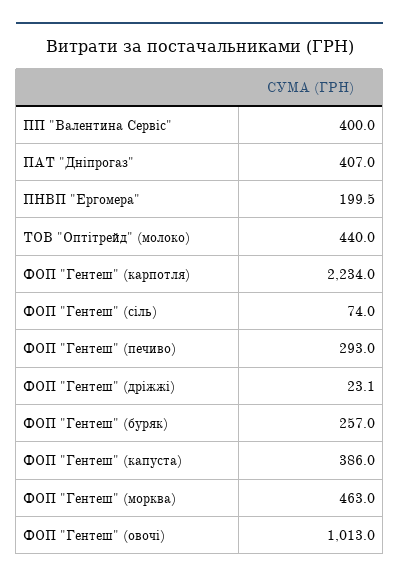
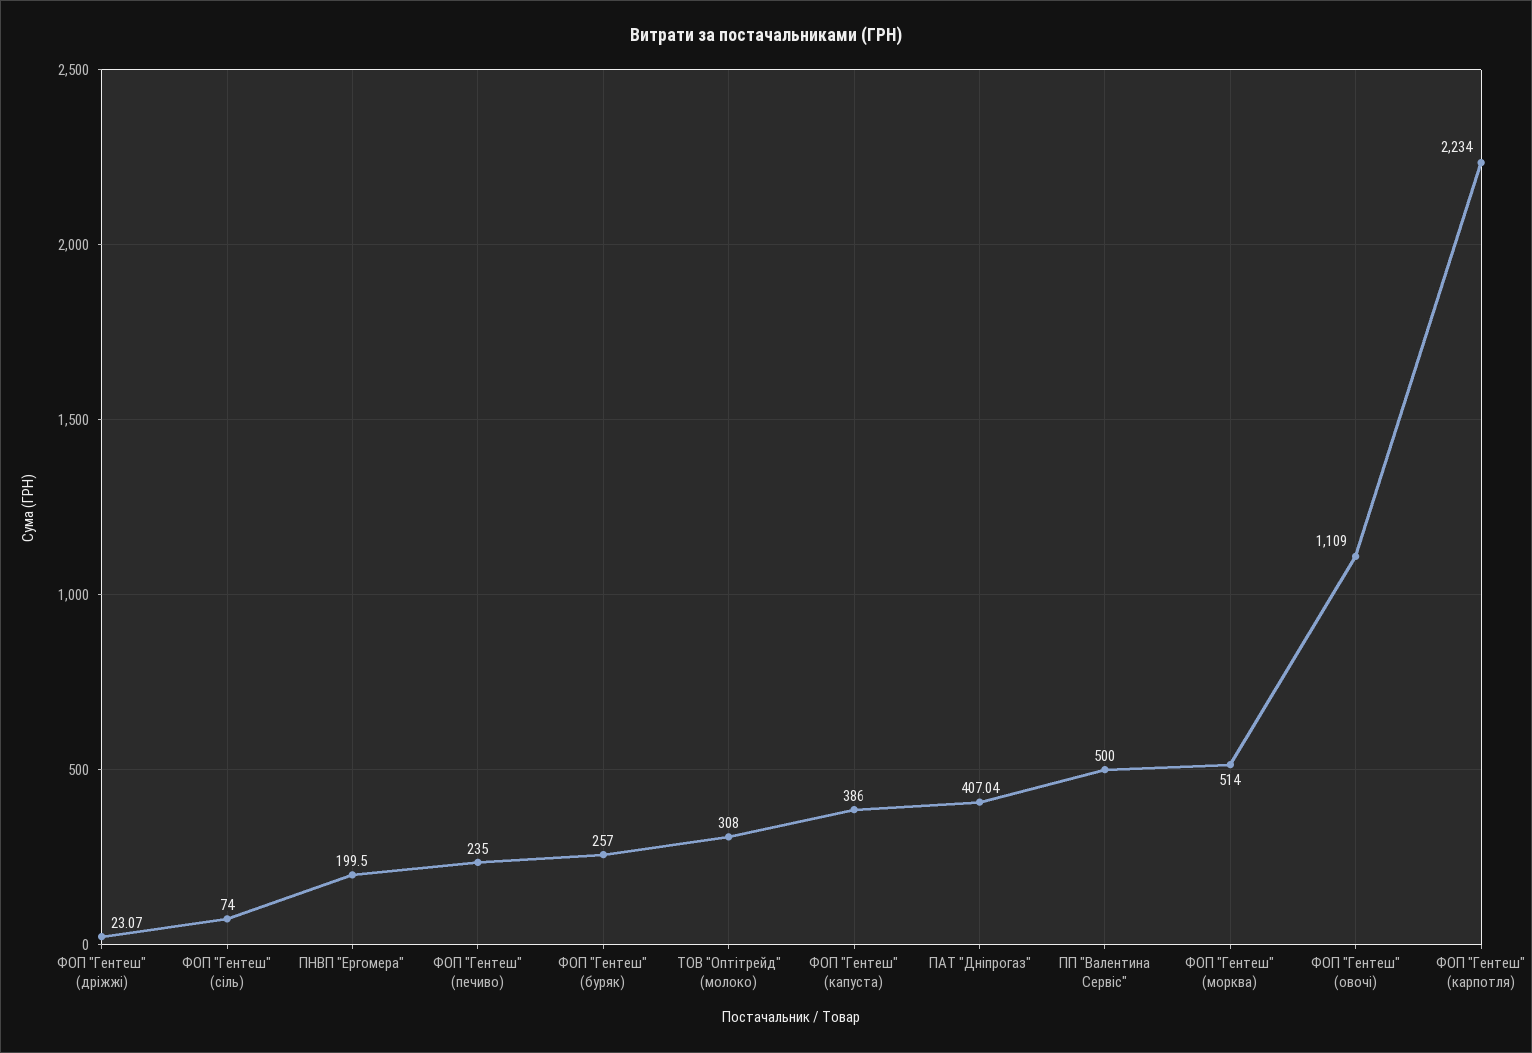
  {
-   "ПП \"Валентина Сервіс\"": 400,
+   "ПП \"Валентина Сервіс\"": 500,
    "ПАТ \"Дніпрогаз\"": 407.04,
    "ПНВП \"Ергомера\"": 199.5,
-   "ТОВ \"Оптітрейд\" (молоко)": 440,
+   "ТОВ \"Оптітрейд\" (молоко)": 308,
    "ФОП \"Гентеш\" (карпотля)": 2234,
    "ФОП \"Гентеш\" (сіль)": 74,
-   "ФОП \"Гентеш\" (печиво)": 293,
+   "ФОП \"Гентеш\" (печиво)": 235,
    "ФОП \"Гентеш\" (дріжжі)": 23.07,
    "ФОП \"Гентеш\" (буряк)": 257,
    "ФОП \"Гентеш\" (капуста)": 386,
-   "ФОП \"Гентеш\" (морква)": 463,
+   "ФОП \"Гентеш\" (морква)": 514,
-   "ФОП \"Гентеш\" (овочі)": 1013
+   "ФОП \"Гентеш\" (овочі)": 1109
  }

